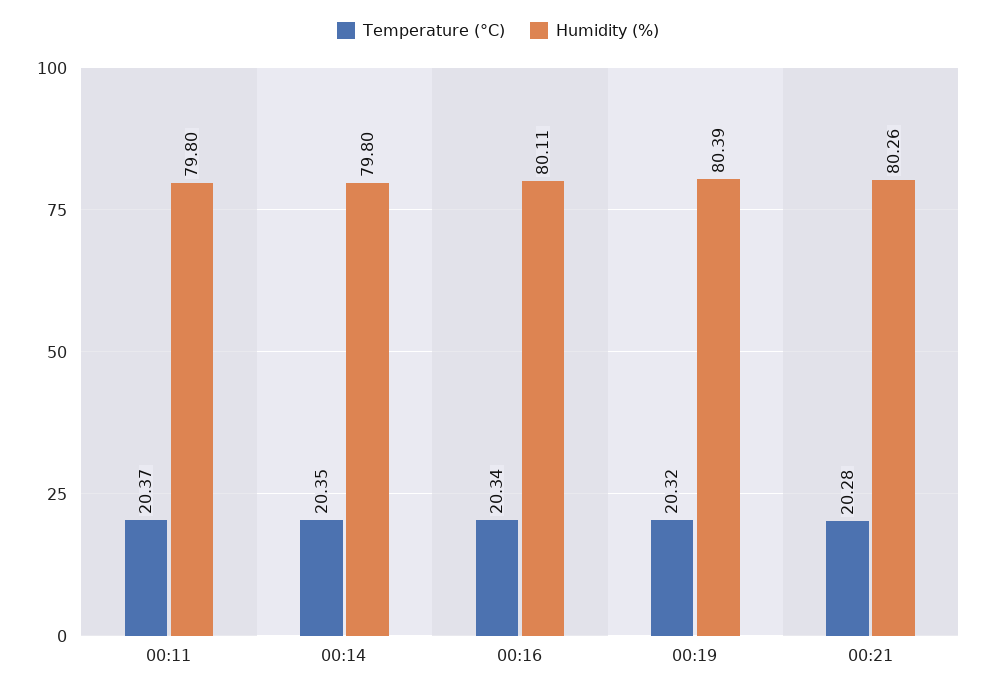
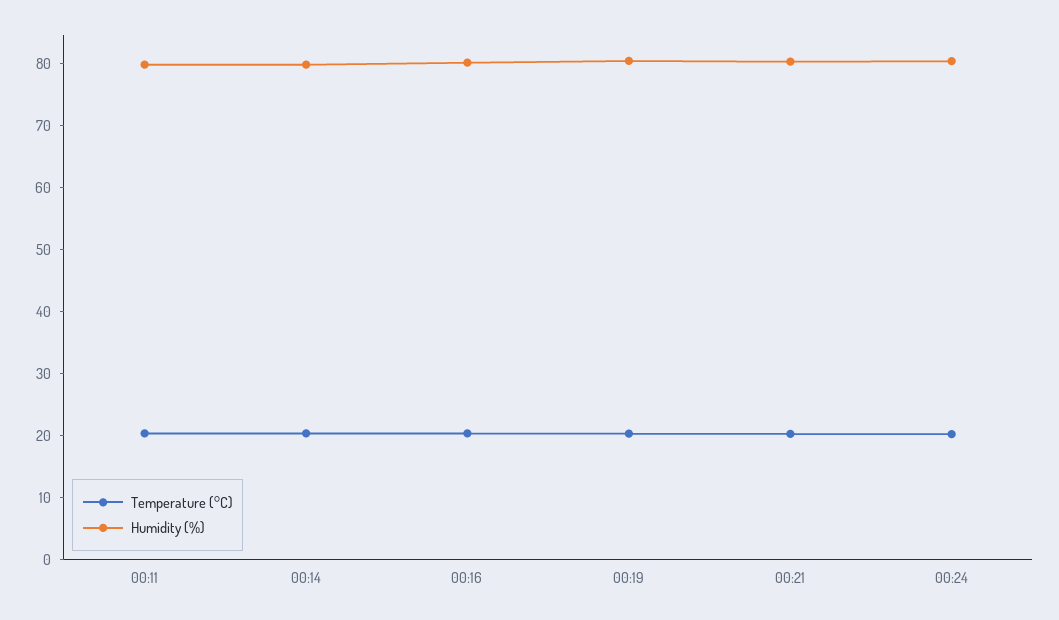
  {
    "Temperature (°C)": {
      "00:11": 20.37,
      "00:14": 20.35,
      "00:16": 20.34,
      "00:19": 20.32,
-     "00:21": 20.28
+     "00:21": 20.28,
+     "00:24": 20
    },
    "Humidity (%)": {
      "00:11": 79.8,
      "00:14": 79.8,
      "00:16": 80.11,
      "00:19": 80.39,
-     "00:21": 80.26
+     "00:21": 80.26,
+     "00:24": 80
    }
  }

